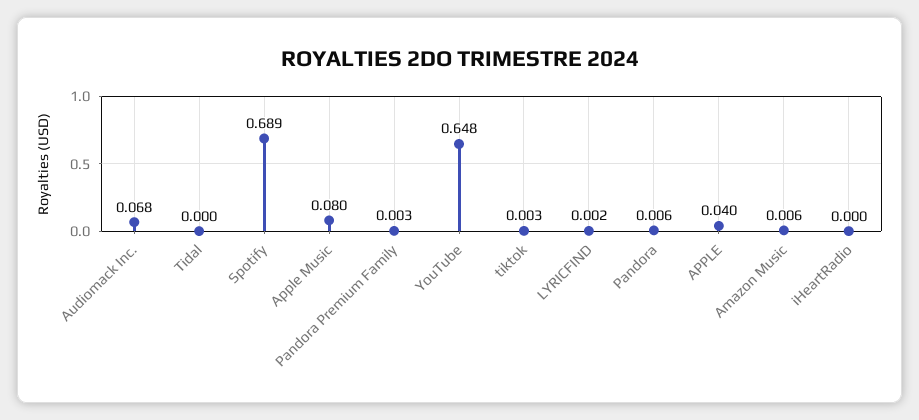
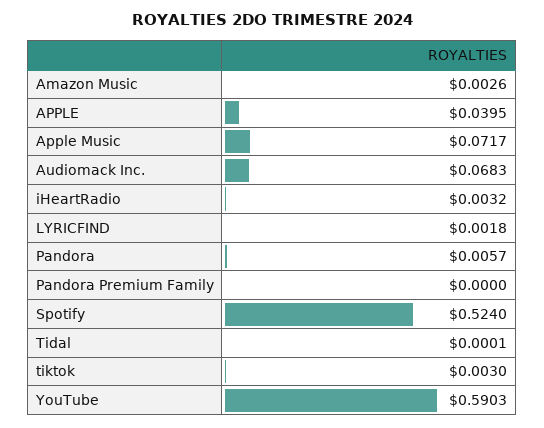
  {
    "Audiomack Inc.": 0.0683,
    "Tidal": 0.0001,
-   "Spotify": 0.689,
+   "Spotify": 0.524,
-   "Apple Music": 0.08,
+   "Apple Music": 0.0717,
-   "Pandora Premium Family": 0.003,
+   "Pandora Premium Family": 0,
-   "YouTube": 0.648,
+   "YouTube": 0.5903,
    "tiktok": 0.003,
    "LYRICFIND": 0.0018,
    "Pandora": 0.0057,
    "APPLE": 0.0395,
-   "Amazon Music": 0.006,
+   "Amazon Music": 0.0026,
-   "iHeartRadio": 0
+   "iHeartRadio": 0.0032
  }

